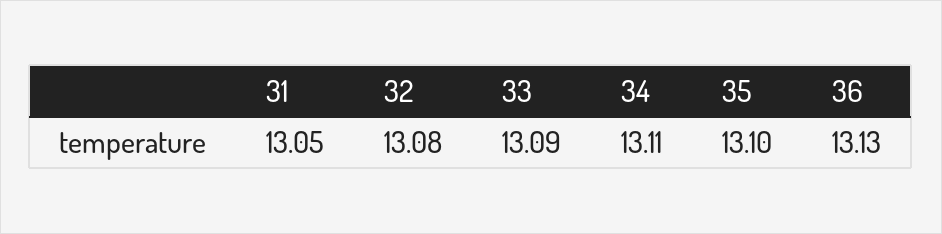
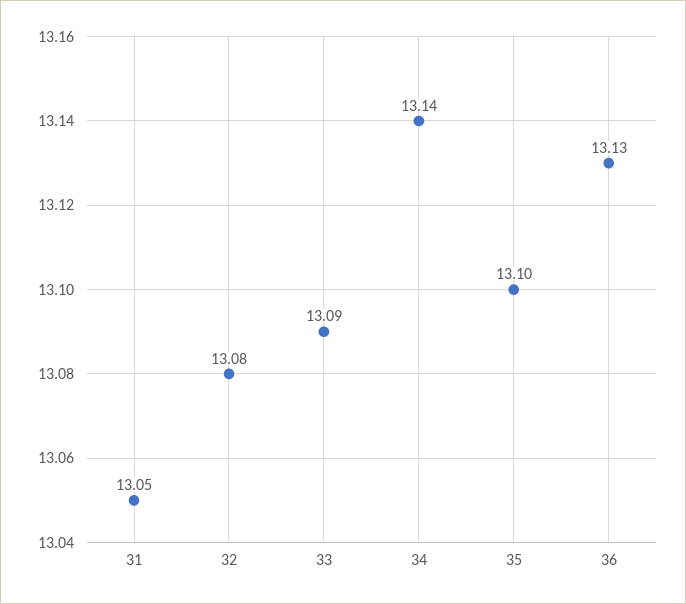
  {
    "31": 13.05,
    "32": 13.08,
    "33": 13.09,
-   "34": 13.11,
+   "34": 13.14,
    "35": 13.1,
    "36": 13.13
  }

